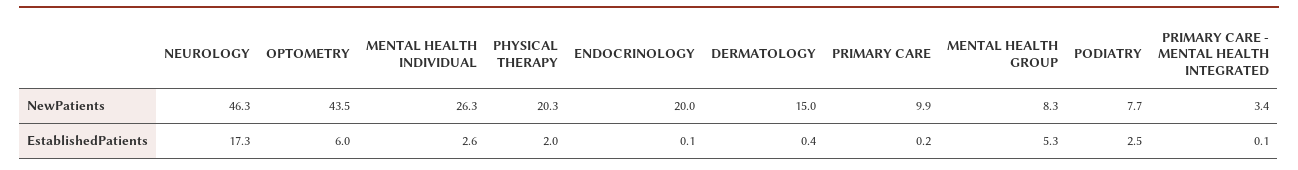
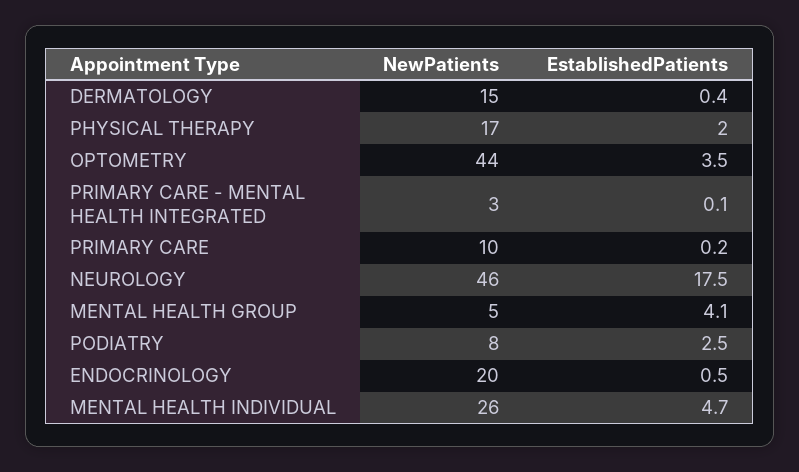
  {
    "NEUROLOGY": {
      "NewPatients": 46.3,
-     "EstablishedPatients": 17.3
+     "EstablishedPatients": 17.5
    },
    "OPTOMETRY": {
      "NewPatients": 43.5,
-     "EstablishedPatients": 6
+     "EstablishedPatients": 3.5
    },
    "MENTAL HEALTH INDIVIDUAL": {
      "NewPatients": 26.3,
-     "EstablishedPatients": 2.6
+     "EstablishedPatients": 4.7
    },
    "PHYSICAL THERAPY": {
-     "NewPatients": 20.3,
+     "NewPatients": 17,
      "EstablishedPatients": 2
    },
    "ENDOCRINOLOGY": {
      "NewPatients": 20,
-     "EstablishedPatients": 0.1
+     "EstablishedPatients": 0.5
    },
    "DERMATOLOGY": {
      "NewPatients": 15,
      "EstablishedPatients": 0.4
    },
    "PRIMARY CARE": {
      "NewPatients": 9.9,
      "EstablishedPatients": 0.2
    },
    "MENTAL HEALTH GROUP": {
-     "NewPatients": 8.3,
+     "NewPatients": 5,
-     "EstablishedPatients": 5.3
+     "EstablishedPatients": 4.1
    },
    "PODIATRY": {
      "NewPatients": 7.7,
      "EstablishedPatients": 2.5
    },
    "PRIMARY CARE - MENTAL HEALTH INTEGRATED": {
      "NewPatients": 3.4,
      "EstablishedPatients": 0.1
    }
  }

